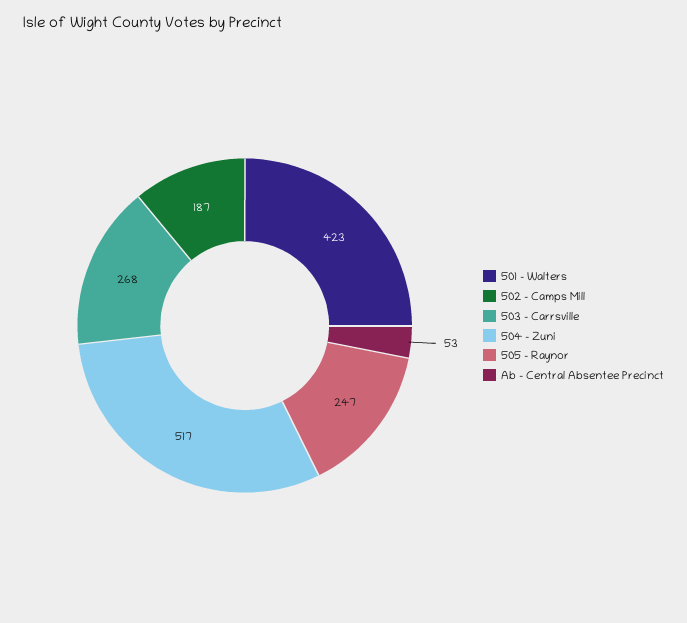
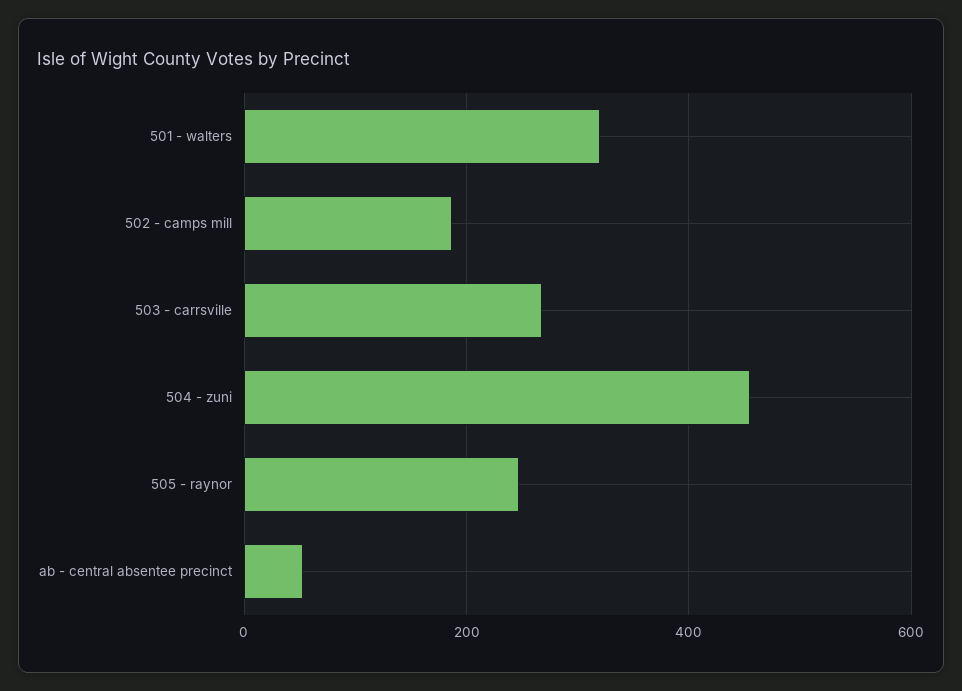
  {
-   "501 - Walters": 423,
+   "501 - Walters": 320,
    "502 - Camps Mill": 187,
    "503 - Carrsville": 268,
-   "504 - Zuni": 517,
+   "504 - Zuni": 460,
    "505 - Raynor": 247,
    "Ab - Central Absentee Precinct": 53
  }

